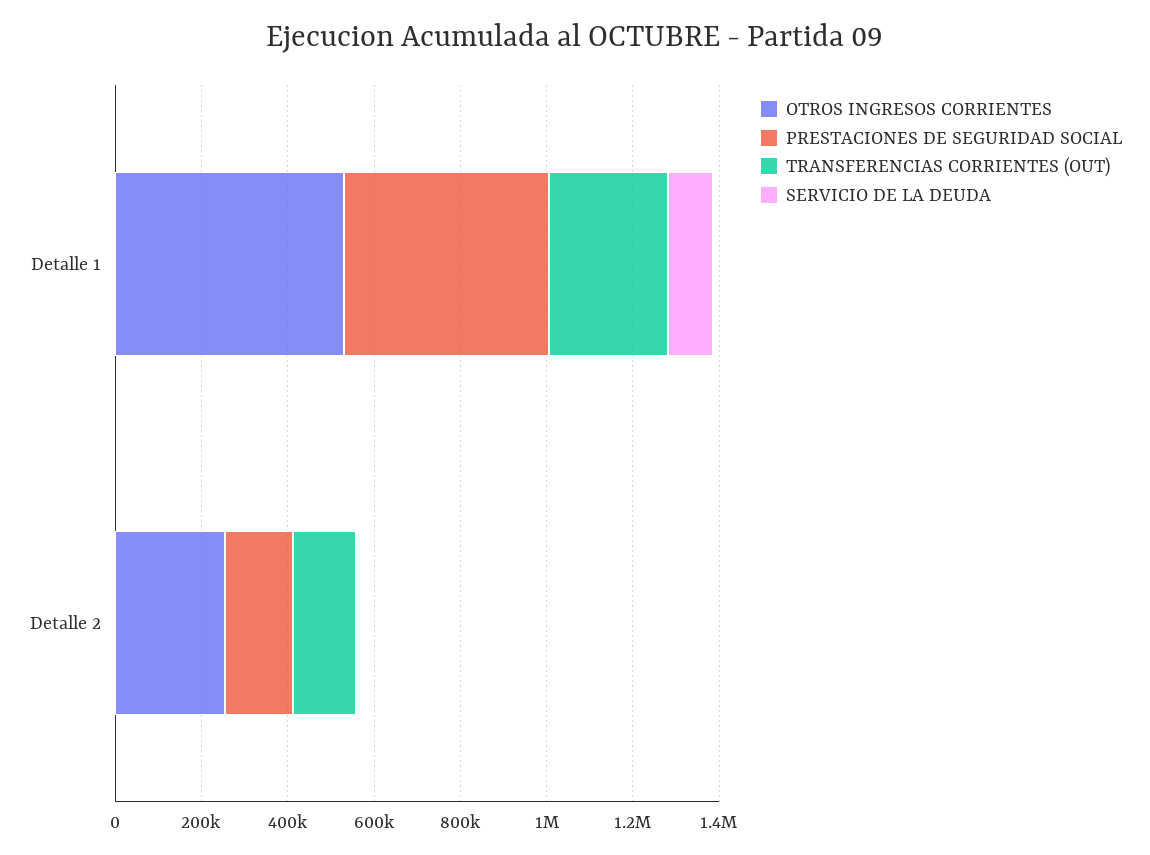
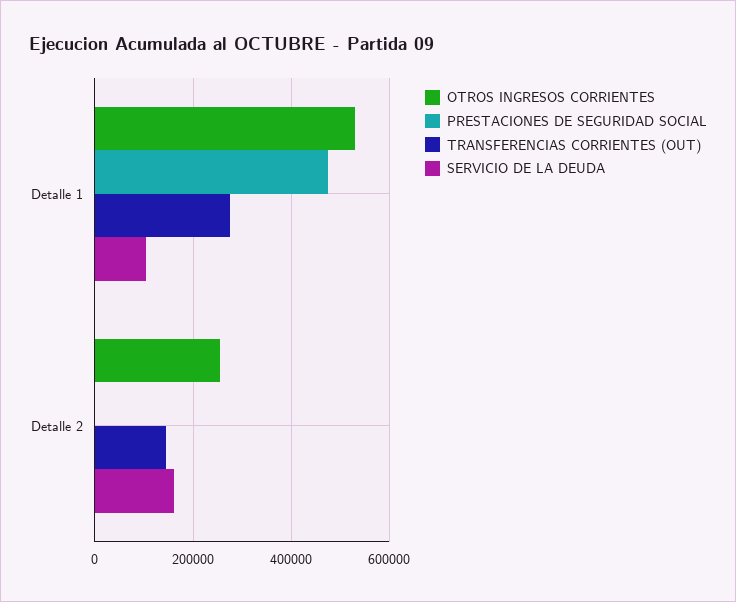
  {
    "OTROS INGRESOS CORRIENTES": {
      "Detalle 1": 520000,
      "Detalle 2": 260000
    },
    "PRESTACIONES DE SEGURIDAD SOCIAL": {
      "Detalle 1": 480000,
-     "Detalle 2": 150000
+     "Detalle 2": 0
    },
    "TRANSFERENCIAS CORRIENTES (OUT)": {
      "Detalle 1": 280000,
      "Detalle 2": 140000
    },
    "SERVICIO DE LA DEUDA": {
      "Detalle 1": 100000,
-     "Detalle 2": 0
+     "Detalle 2": 160000
    }
  }

